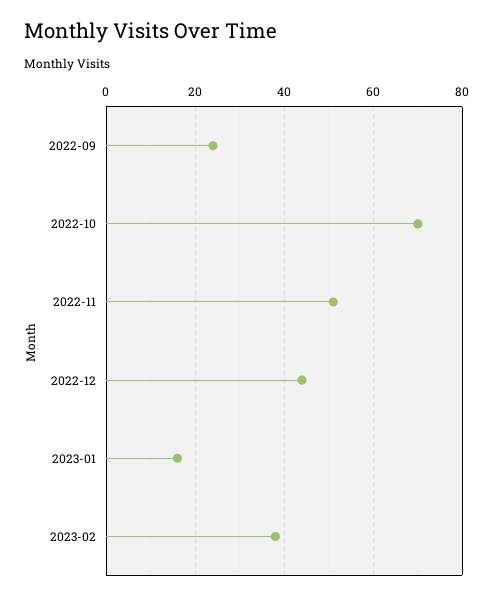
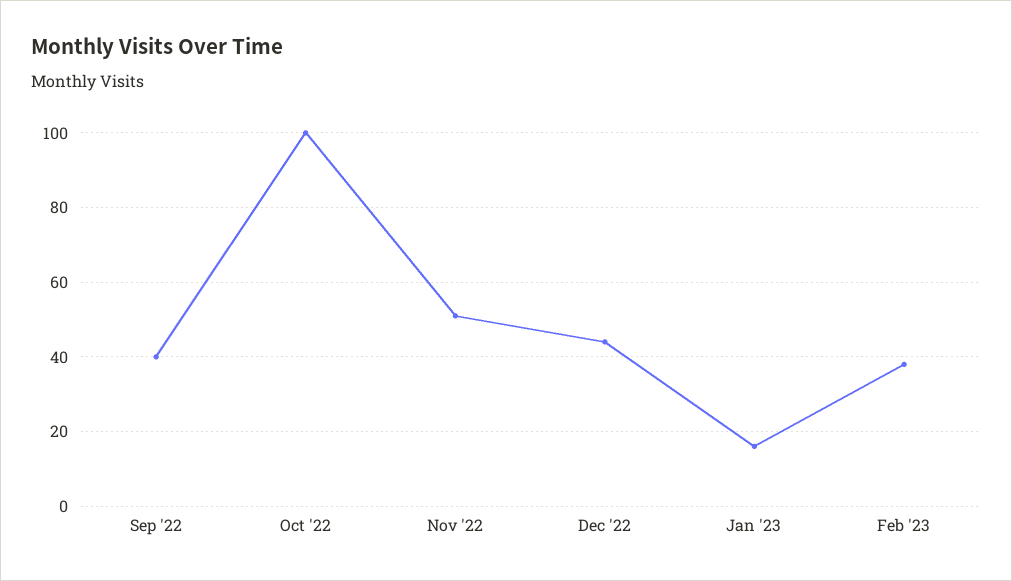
  {
-   "2022-09": 25,
+   "2022-09": 40,
-   "2022-10": 70,
+   "2022-10": 100,
    "2022-11": 50,
    "2022-12": 45,
    "2023-01": 15,
    "2023-02": 40
  }

